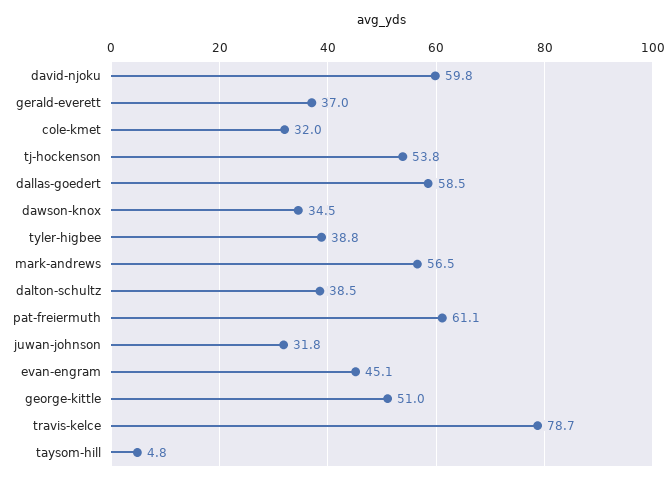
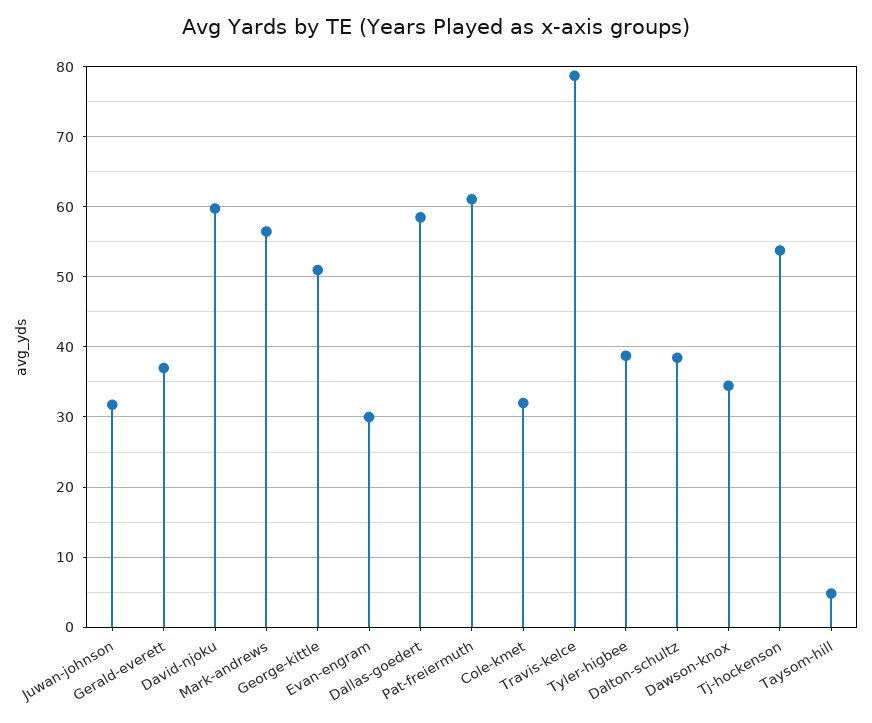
  {
    "david-njoku": 59.8,
    "gerald-everett": 37,
    "cole-kmet": 32,
    "tj-hockenson": 53.8,
    "dallas-goedert": 58.5,
    "dawson-knox": 34.5,
    "tyler-higbee": 38.8,
    "mark-andrews": 56.5,
    "dalton-schultz": 38.5,
    "pat-freiermuth": 61.1,
    "juwan-johnson": 31.8,
-   "evan-engram": 45.1,
+   "evan-engram": 30,
    "george-kittle": 51,
    "travis-kelce": 78.7,
    "taysom-hill": 4.8
  }

